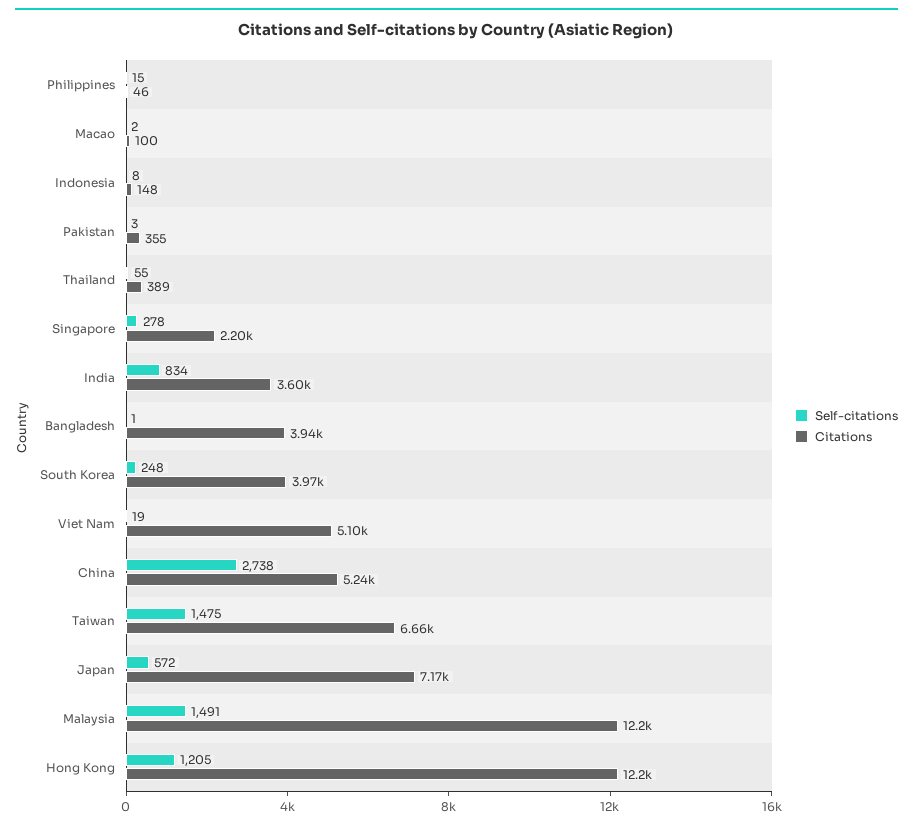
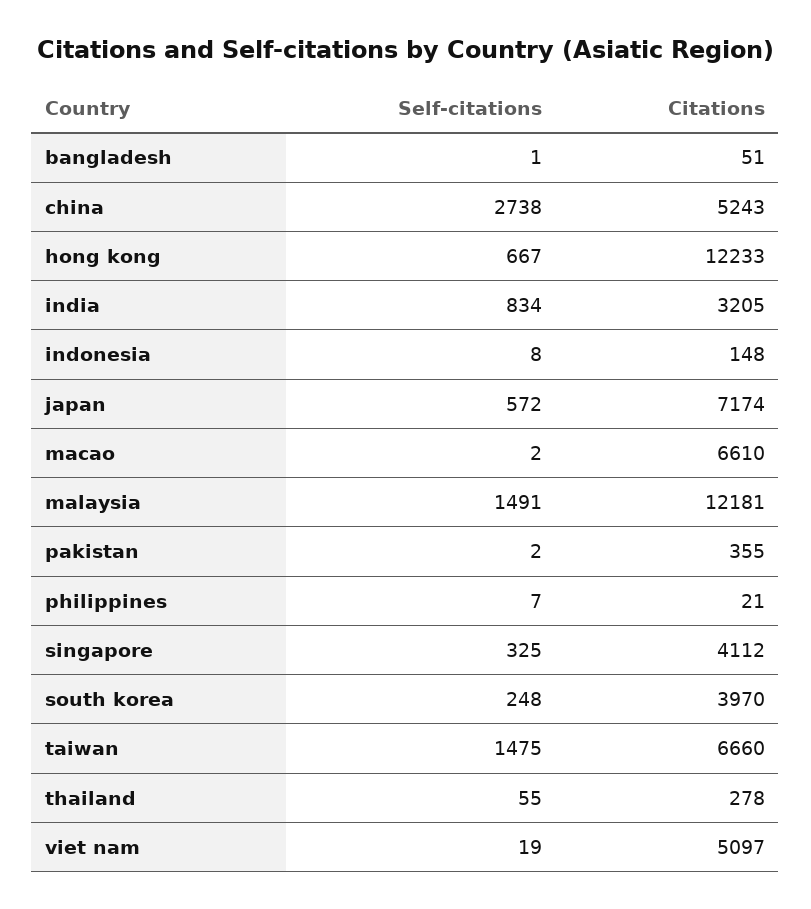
  {
    "Self-citations": {
-     "Philippines": 15,
+     "Philippines": 7,
      "Macao": 2,
      "Indonesia": 8,
-     "Pakistan": 3,
+     "Pakistan": 2,
      "Thailand": 55,
-     "Singapore": 278,
+     "Singapore": 325,
      "India": 834,
      "Bangladesh": 1,
      "South Korea": 248,
      "Viet Nam": 19,
      "China": 2738,
      "Taiwan": 1475,
      "Japan": 572,
      "Malaysia": 1491,
-     "Hong Kong": 1205
+     "Hong Kong": 667
    },
    "Citations": {
-     "Philippines": 46,
+     "Philippines": 21,
-     "Macao": 100,
+     "Macao": 6610,
      "Indonesia": 148,
      "Pakistan": 355,
-     "Thailand": 389,
+     "Thailand": 278,
-     "Singapore": 2200,
+     "Singapore": 4112,
-     "India": 3600,
+     "India": 3205,
-     "Bangladesh": 3940,
+     "Bangladesh": 51,
      "South Korea": 3970,
      "Viet Nam": 5097,
      "China": 5243,
      "Taiwan": 6660,
      "Japan": 7174,
      "Malaysia": 12181,
      "Hong Kong": 12233
    }
  }

